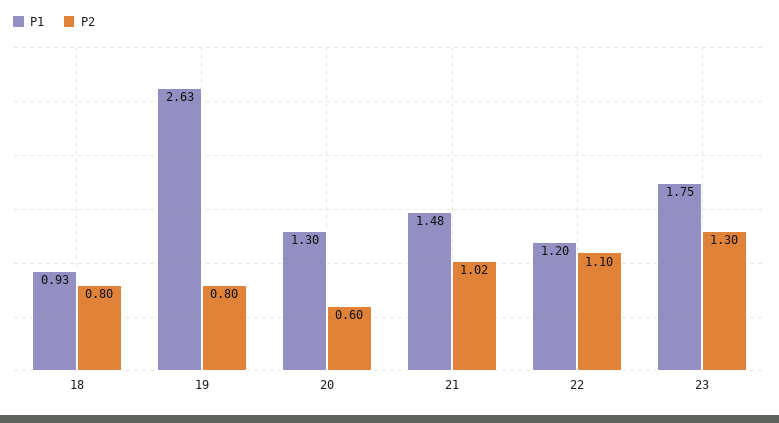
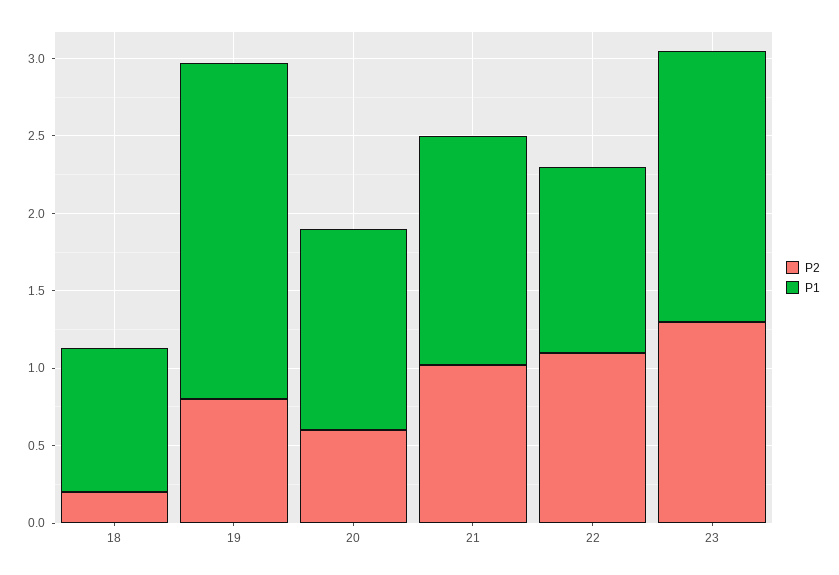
  {
    "P1": {
      "18": 0.93,
-     "19": 2.63,
+     "19": 2.2,
      "20": 1.3,
      "21": 1.48,
      "22": 1.2,
      "23": 1.75
    },
    "P2": {
-     "18": 0.8,
+     "18": 0.2,
      "19": 0.8,
      "20": 0.6,
      "21": 1.02,
      "22": 1.1,
      "23": 1.3
    }
  }

